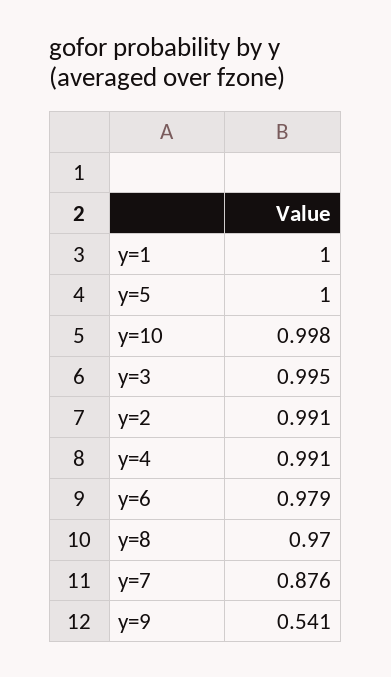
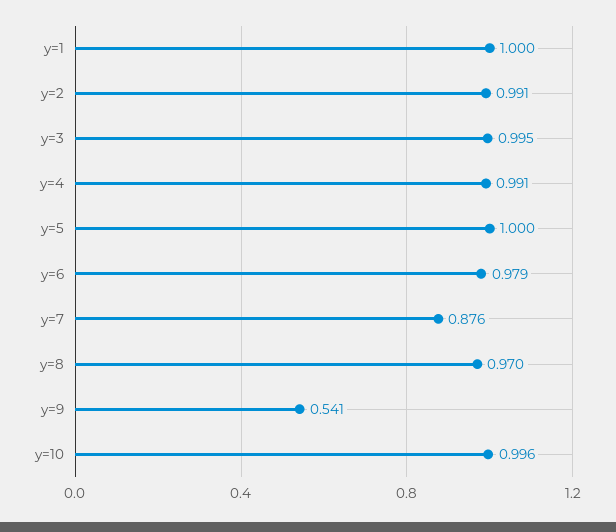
  {
    "y=1": 1,
    "y=5": 1,
-   "y=10": 0.998,
+   "y=10": 0.996,
    "y=3": 0.995,
    "y=2": 0.991,
    "y=4": 0.991,
    "y=6": 0.979,
    "y=8": 0.97,
    "y=7": 0.876,
    "y=9": 0.541
  }

